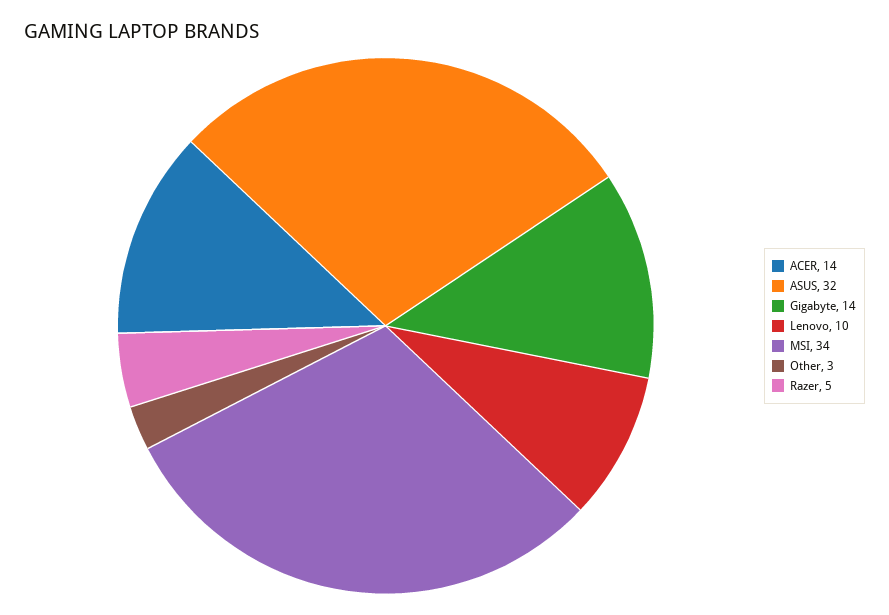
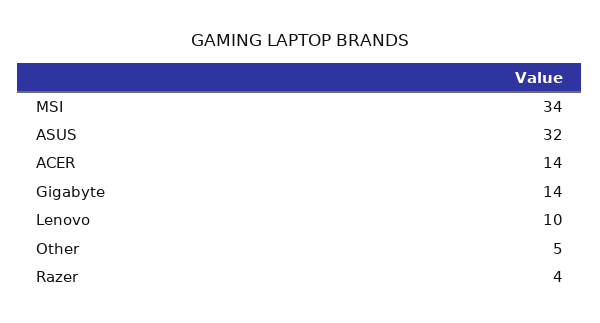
  {
    "ACER": 14,
    "ASUS": 32,
    "Gigabyte": 14,
    "Lenovo": 10,
    "MSI": 34,
-   "Other": 3,
+   "Other": 5,
-   "Razer": 5
+   "Razer": 4
  }

